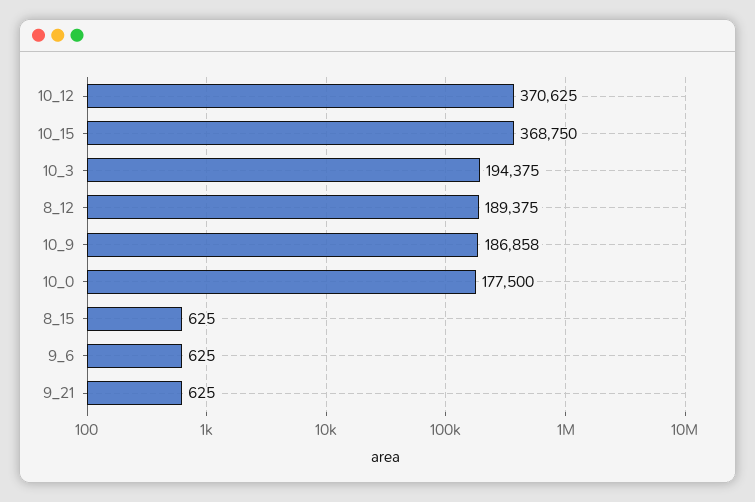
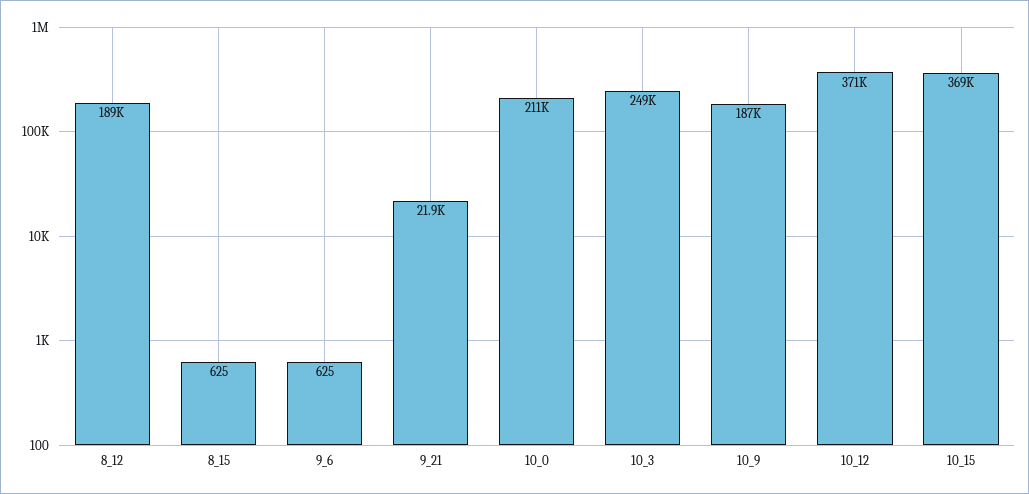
  {
    "10_12": 370625,
    "10_15": 368750,
-   "10_3": 194375,
+   "10_3": 249000,
    "8_12": 189375,
    "10_9": 186858,
-   "10_0": 177500,
+   "10_0": 211000,
    "8_15": 625,
    "9_6": 625,
-   "9_21": 625
+   "9_21": 21900
  }

